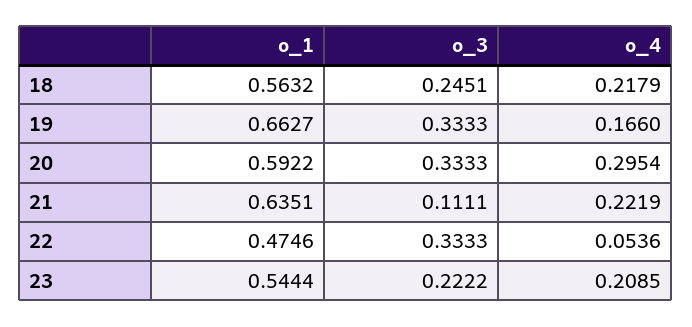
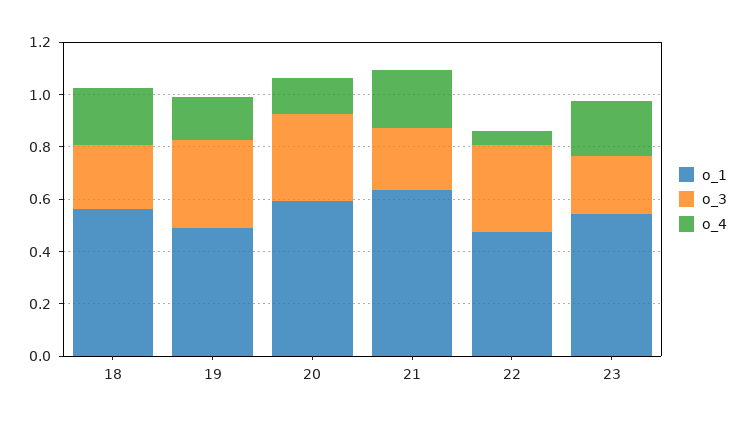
  {
    "o_1": {
      "18": 0.5632,
-     "19": 0.6627,
+     "19": 0.5,
      "20": 0.5922,
      "21": 0.6351,
      "22": 0.4746,
      "23": 0.5444
    },
    "o_3": {
      "18": 0.2451,
      "19": 0.3333,
      "20": 0.3333,
-     "21": 0.1111,
+     "21": 0.25,
      "22": 0.3333,
      "23": 0.2222
    },
    "o_4": {
      "18": 0.2179,
      "19": 0.166,
-     "20": 0.2954,
+     "20": 0.15,
      "21": 0.2219,
      "22": 0.0536,
      "23": 0.2085
    }
  }

